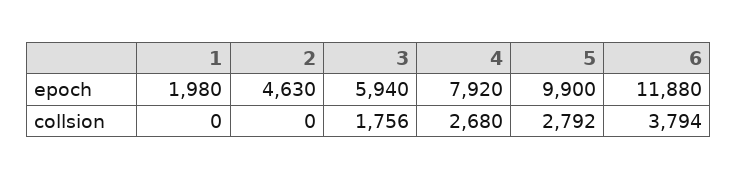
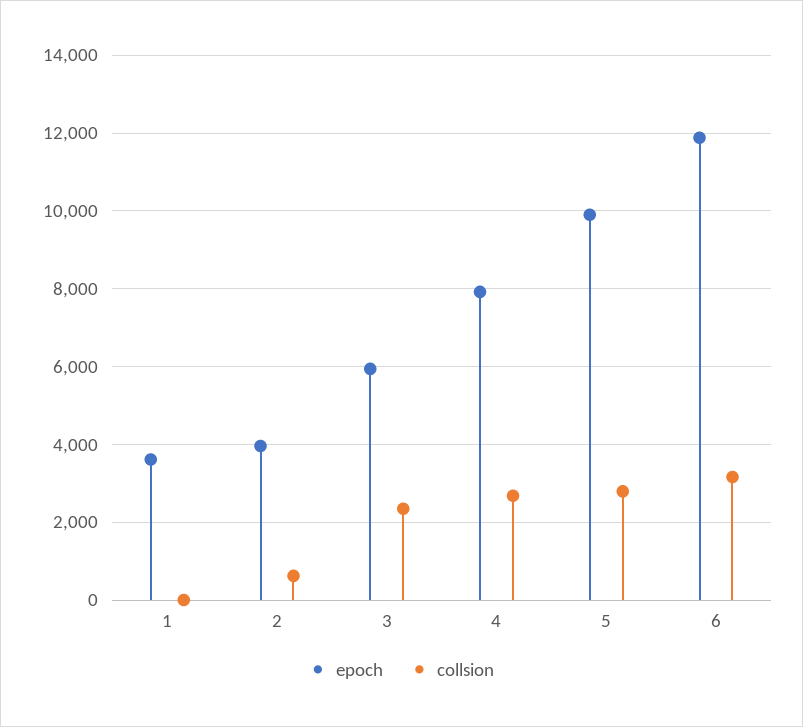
  {
    "epoch": {
-     "1": 1980,
+     "1": 3600,
-     "2": 4630,
+     "2": 4000,
      "3": 5940,
      "4": 7920,
      "5": 9900,
      "6": 11880
    },
    "collsion": {
      "1": 0,
-     "2": 0,
+     "2": 600,
-     "3": 1756,
+     "3": 2400,
      "4": 2680,
      "5": 2792,
-     "6": 3794
+     "6": 3200
    }
  }

